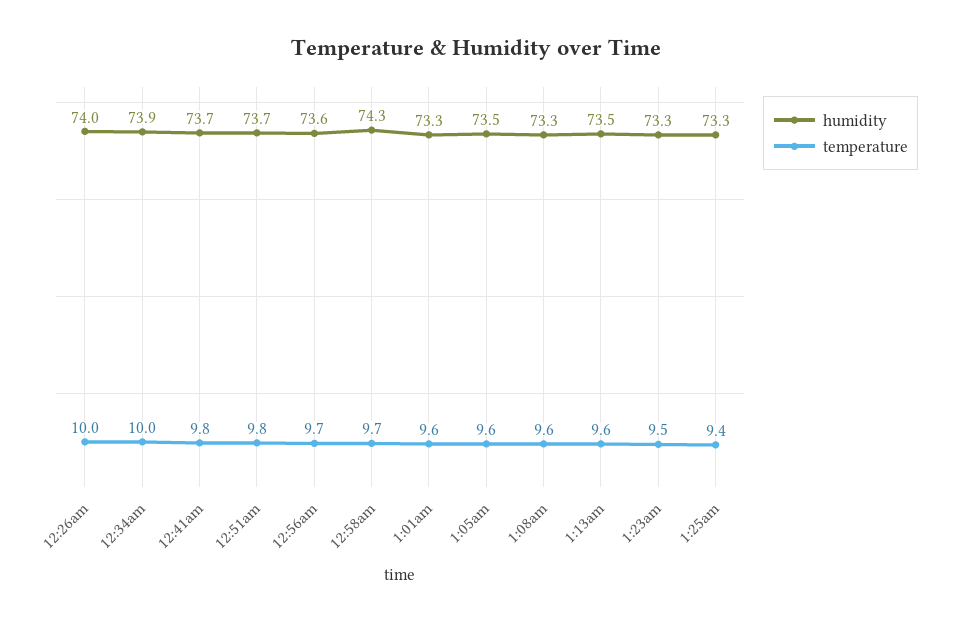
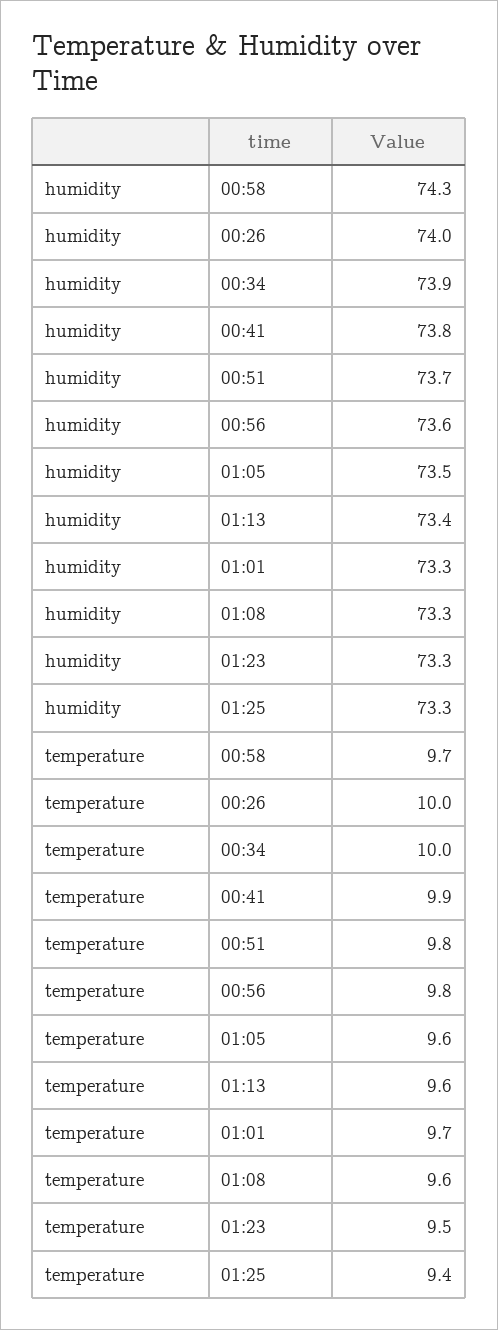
  {
    "humidity": {
      "12:26am": 74,
      "12:34am": 73.9,
-     "12:41am": 73.7,
+     "12:41am": 73.8,
      "12:51am": 73.7,
      "12:56am": 73.6,
      "12:58am": 74.3,
      "1:01am": 73.3,
      "1:05am": 73.5,
      "1:08am": 73.3,
-     "1:13am": 73.5,
+     "1:13am": 73.4,
      "1:23am": 73.3,
      "1:25am": 73.3
    },
    "temperature": {
      "12:26am": 10,
      "12:34am": 10,
-     "12:41am": 9.8,
+     "12:41am": 9.9,
      "12:51am": 9.8,
-     "12:56am": 9.7,
+     "12:56am": 9.8,
      "12:58am": 9.7,
-     "1:01am": 9.6,
+     "1:01am": 9.7,
      "1:05am": 9.6,
      "1:08am": 9.6,
      "1:13am": 9.6,
      "1:23am": 9.5,
      "1:25am": 9.4
    }
  }

